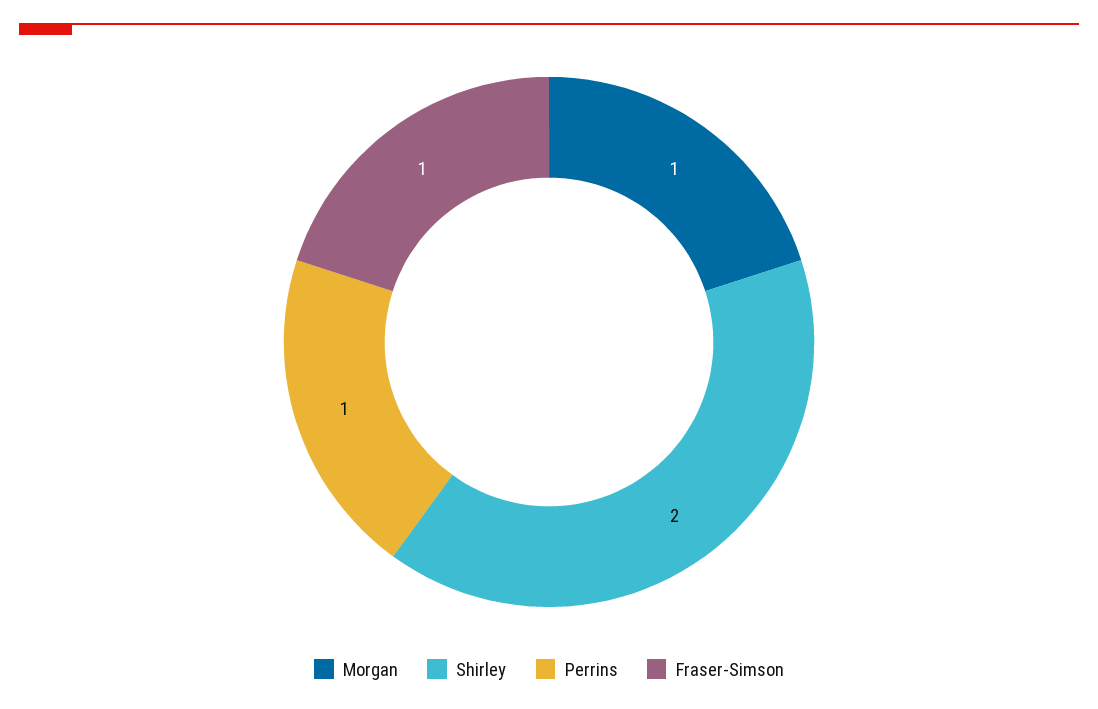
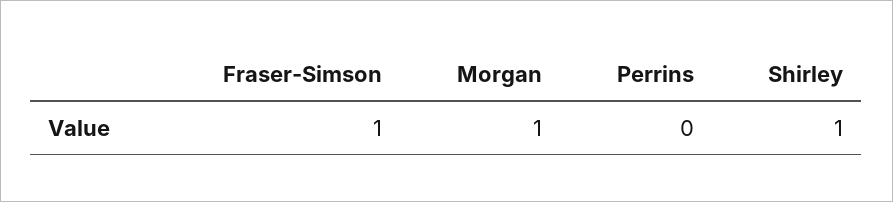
  {
    "Morgan": 1,
-   "Shirley": 2,
+   "Shirley": 1,
-   "Perrins": 1,
+   "Perrins": 0,
    "Fraser-Simson": 1
  }

